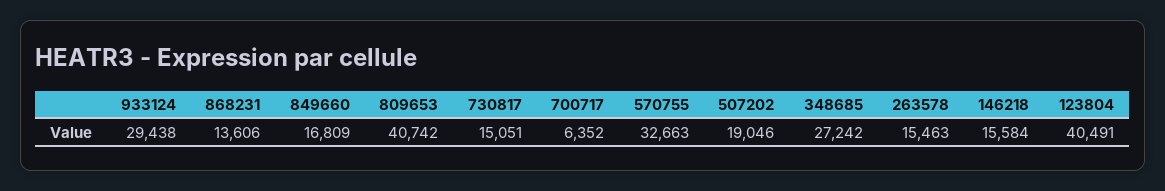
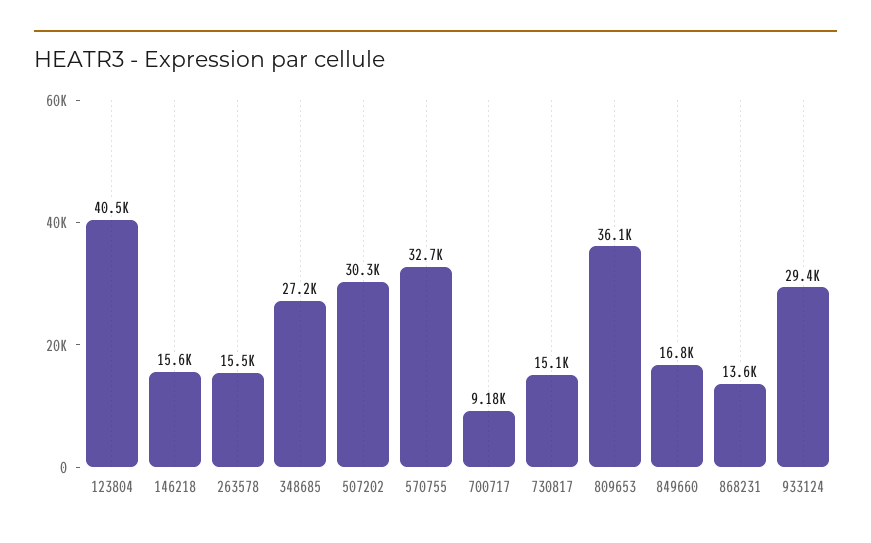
  {
    "933124": 29438,
    "868231": 13606,
    "849660": 16809,
-   "809653": 40742,
+   "809653": 36100,
    "730817": 15051,
-   "700717": 6352,
+   "700717": 9180,
    "570755": 32663,
-   "507202": 19046,
+   "507202": 30300,
    "348685": 27242,
    "263578": 15463,
    "146218": 15584,
    "123804": 40491
  }

